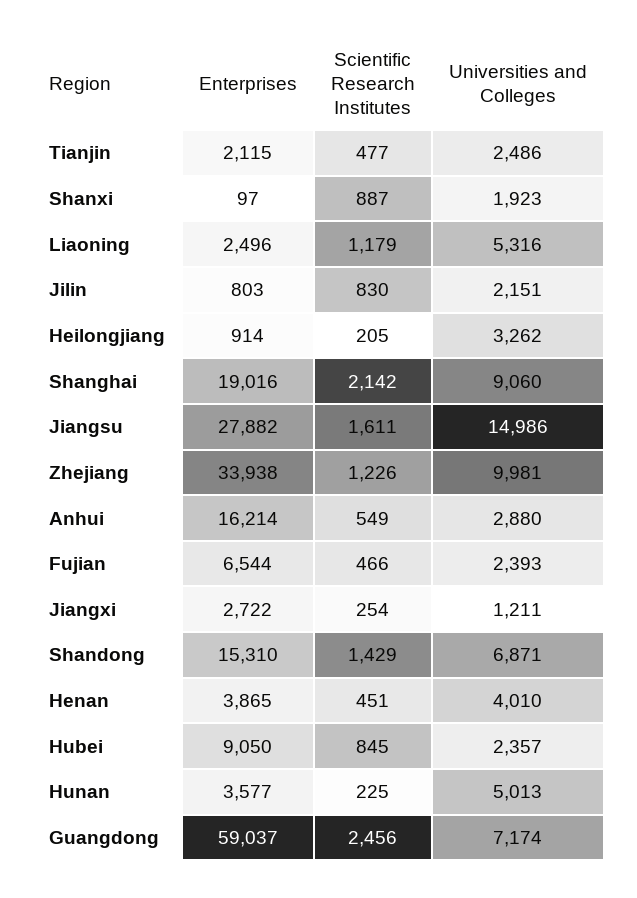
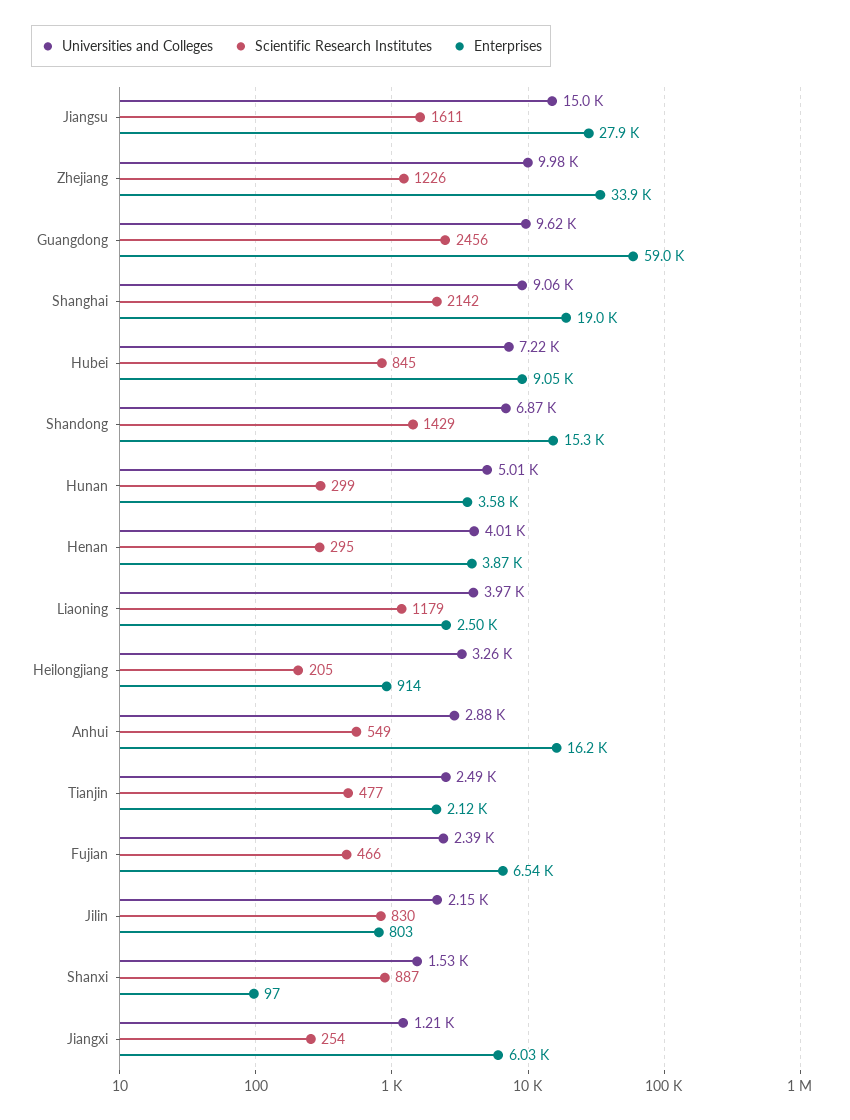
  {
    "Enterprises": {
      "Tianjin": 2115,
      "Shanxi": 97,
      "Liaoning": 2496,
      "Jilin": 803,
      "Heilongjiang": 914,
      "Shanghai": 19016,
      "Jiangsu": 27882,
      "Zhejiang": 33938,
      "Anhui": 16214,
      "Fujian": 6544,
-     "Jiangxi": 2722,
+     "Jiangxi": 6030,
      "Shandong": 15310,
      "Henan": 3865,
      "Hubei": 9050,
      "Hunan": 3577,
      "Guangdong": 59037
    },
    "Scientific Research Institutes": {
      "Tianjin": 477,
      "Shanxi": 887,
      "Liaoning": 1179,
      "Jilin": 830,
      "Heilongjiang": 205,
      "Shanghai": 2142,
      "Jiangsu": 1611,
      "Zhejiang": 1226,
      "Anhui": 549,
      "Fujian": 466,
      "Jiangxi": 254,
      "Shandong": 1429,
-     "Henan": 451,
+     "Henan": 295,
      "Hubei": 845,
-     "Hunan": 225,
+     "Hunan": 299,
      "Guangdong": 2456
    },
    "Universities and Colleges": {
      "Tianjin": 2486,
-     "Shanxi": 1923,
+     "Shanxi": 1530,
-     "Liaoning": 5316,
+     "Liaoning": 3970,
      "Jilin": 2151,
      "Heilongjiang": 3262,
      "Shanghai": 9060,
      "Jiangsu": 14986,
      "Zhejiang": 9981,
      "Anhui": 2880,
      "Fujian": 2393,
      "Jiangxi": 1211,
      "Shandong": 6871,
      "Henan": 4010,
-     "Hubei": 2357,
+     "Hubei": 7220,
      "Hunan": 5013,
-     "Guangdong": 7174
+     "Guangdong": 9620
    }
  }

